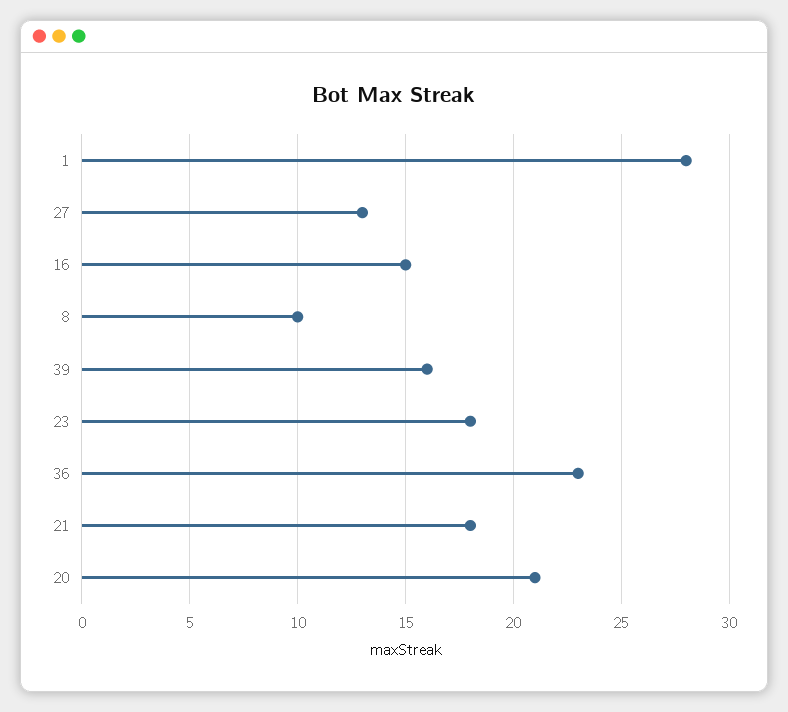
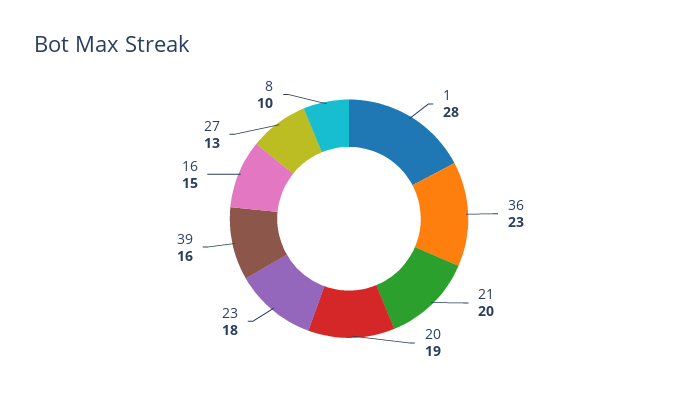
  {
    "1": 28,
    "27": 13,
    "16": 15,
    "8": 10,
    "39": 16,
    "23": 18,
    "36": 23,
-   "21": 18,
+   "21": 20,
-   "20": 21
+   "20": 19
  }

